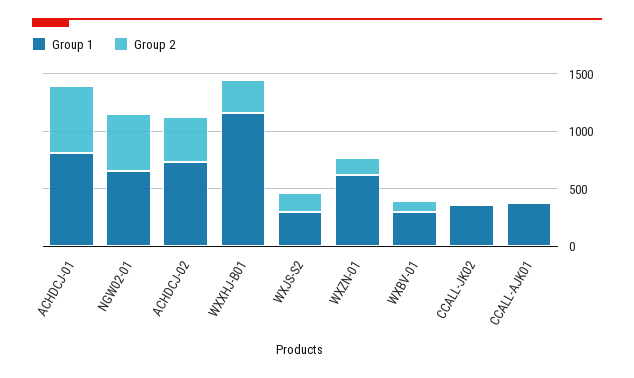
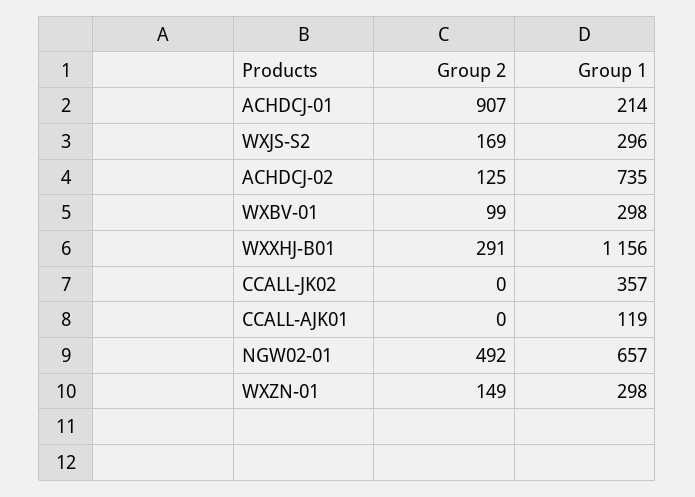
  {
    "Group 1": {
-     "ACHDCJ-01": 800,
+     "ACHDCJ-01": 214,
      "NGW02-01": 657,
      "ACHDCJ-02": 735,
      "WXXHJ-B01": 1156,
      "WXJS-S2": 296,
-     "WXZN-01": 600,
+     "WXZN-01": 298,
      "WXBV-01": 298,
      "CCALL-JK02": 357,
-     "CCALL-AJK01": 400
+     "CCALL-AJK01": 119
    },
    "Group 2": {
-     "ACHDCJ-01": 600,
+     "ACHDCJ-01": 907,
      "NGW02-01": 492,
-     "ACHDCJ-02": 400,
+     "ACHDCJ-02": 125,
      "WXXHJ-B01": 291,
      "WXJS-S2": 169,
      "WXZN-01": 149,
      "WXBV-01": 99,
      "CCALL-JK02": 0,
      "CCALL-AJK01": 0
    }
  }

